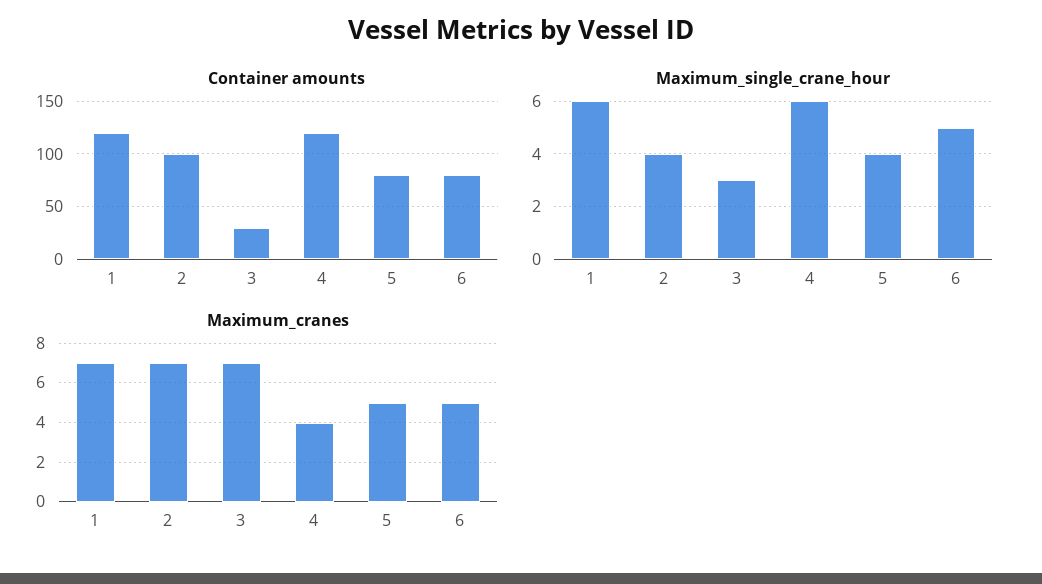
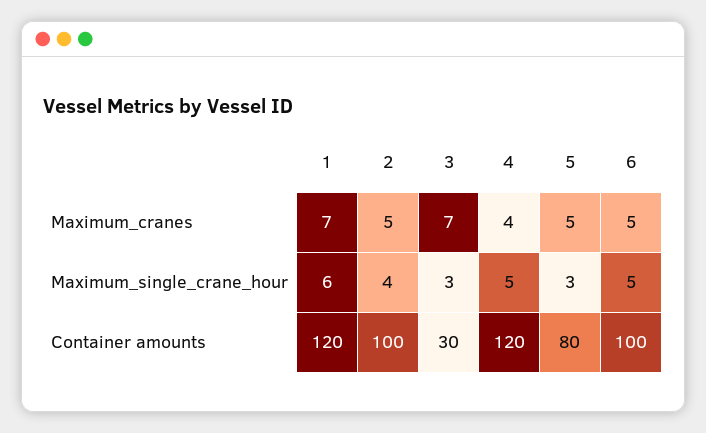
  {
    "Container amounts": {
      "1": 120,
      "2": 100,
      "3": 30,
      "4": 120,
      "5": 80,
-     "6": 80
+     "6": 100
    },
    "Maximum_single_crane_hour": {
      "1": 6,
      "2": 4,
      "3": 3,
-     "4": 6,
+     "4": 5,
-     "5": 4,
+     "5": 3,
      "6": 5
    },
    "Maximum_cranes": {
      "1": 7,
-     "2": 7,
+     "2": 5,
      "3": 7,
      "4": 4,
      "5": 5,
      "6": 5
    }
  }

